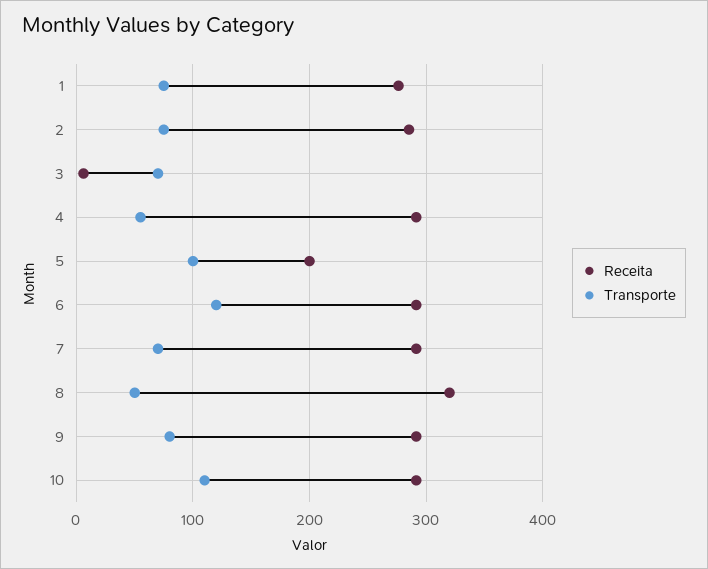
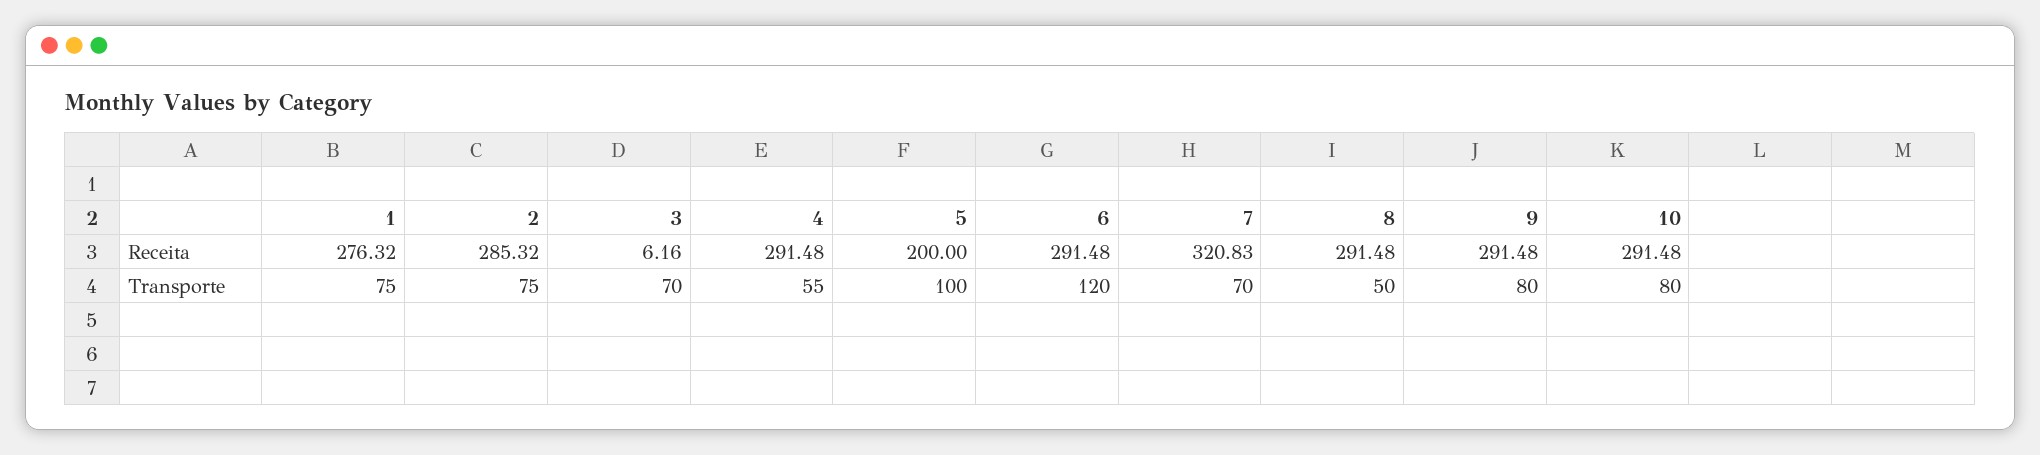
  {
    "Receita": {
      "1": 276.32,
      "2": 285.32,
      "3": 6.16,
      "4": 291.48,
      "5": 200,
      "6": 291.48,
-     "7": 290,
+     "7": 320.83,
-     "8": 320,
+     "8": 291.48,
      "9": 291.48,
      "10": 291.48
    },
    "Transporte": {
      "1": 75,
      "2": 75,
      "3": 70,
      "4": 55,
      "5": 100,
      "6": 120,
      "7": 70,
      "8": 50,
      "9": 80,
-     "10": 110
+     "10": 80
    }
  }

